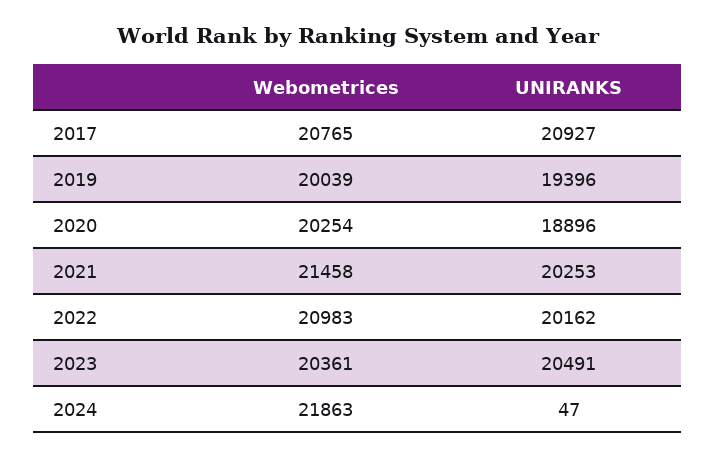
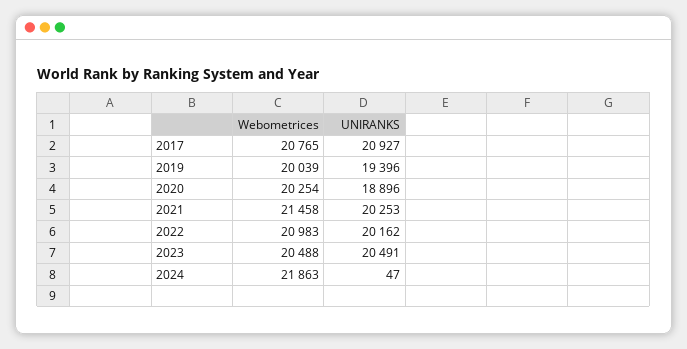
  {
    "Webometrices": {
      "2017": 20765,
      "2019": 20039,
      "2020": 20254,
      "2021": 21458,
      "2022": 20983,
-     "2023": 20361,
+     "2023": 20488,
      "2024": 21863
    },
    "UNIRANKS": {
      "2017": 20927,
      "2019": 19396,
      "2020": 18896,
      "2021": 20253,
      "2022": 20162,
      "2023": 20491,
      "2024": 47
    }
  }

